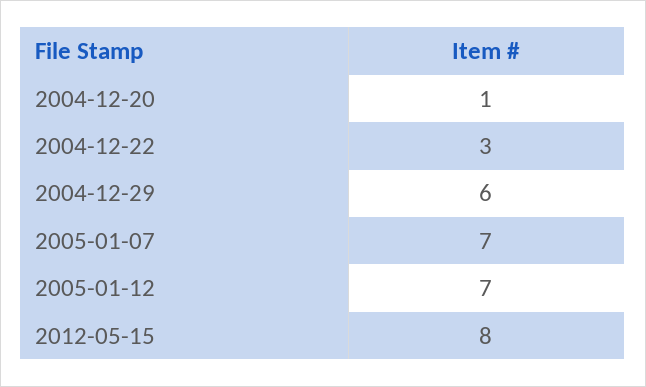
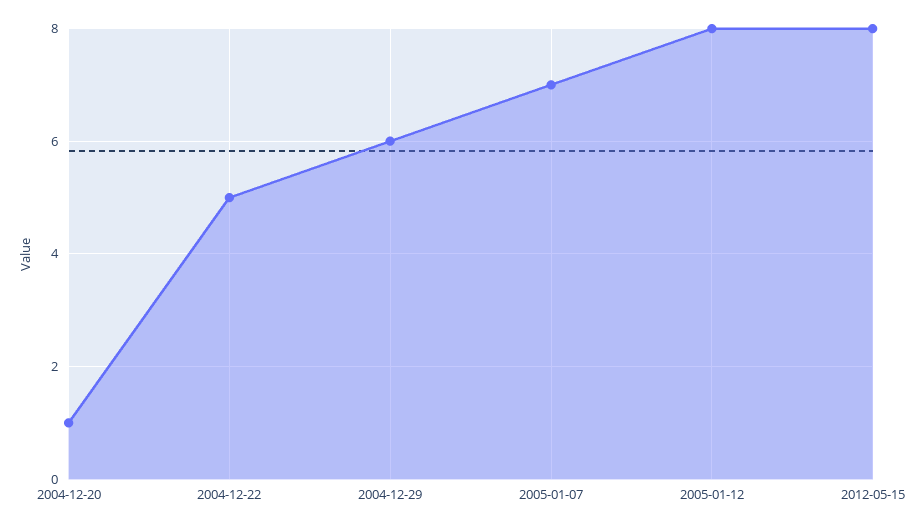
  {
    "2004-12-20": 1,
-   "2004-12-22": 3,
+   "2004-12-22": 5,
    "2004-12-29": 6,
    "2005-01-07": 7,
-   "2005-01-12": 7,
+   "2005-01-12": 8,
    "2012-05-15": 8
  }

